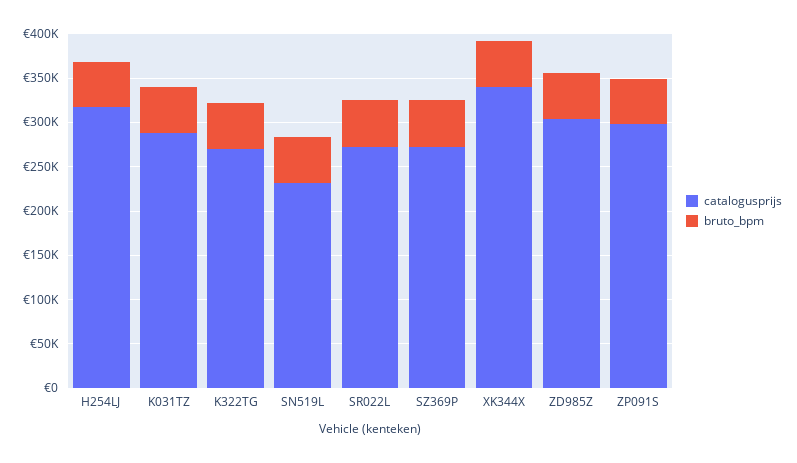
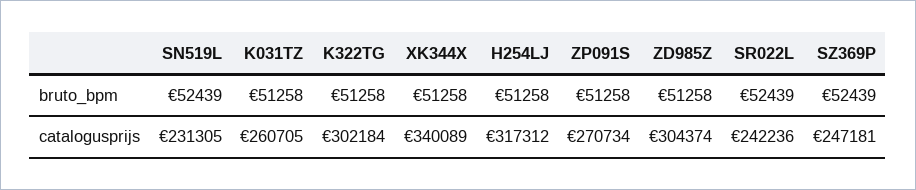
  {
    "catalogusprijs": {
      "H254LJ": 317312,
-     "K031TZ": 290000,
+     "K031TZ": 260705,
-     "K322TG": 270000,
+     "K322TG": 302184,
      "SN519L": 231305,
-     "SR022L": 270000,
+     "SR022L": 242236,
-     "SZ369P": 270000,
+     "SZ369P": 247181,
      "XK344X": 340089,
      "ZD985Z": 304374,
-     "ZP091S": 300000
+     "ZP091S": 270734
    },
    "bruto_bpm": {
      "H254LJ": 51258,
      "K031TZ": 51258,
      "K322TG": 51258,
      "SN519L": 52439,
      "SR022L": 52439,
      "SZ369P": 52439,
      "XK344X": 51258,
      "ZD985Z": 51258,
      "ZP091S": 51258
    }
  }

